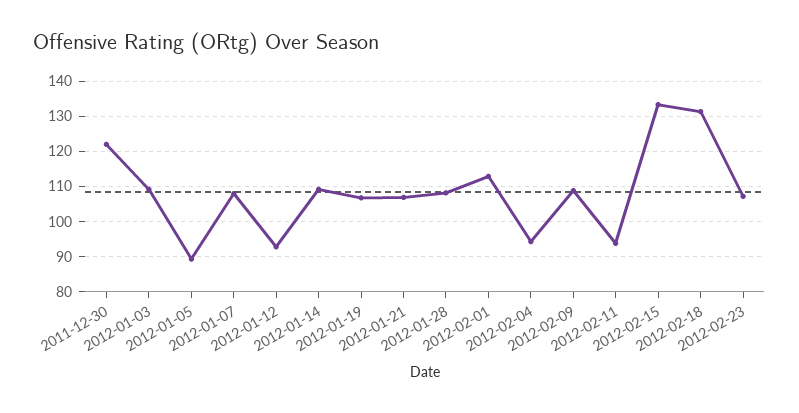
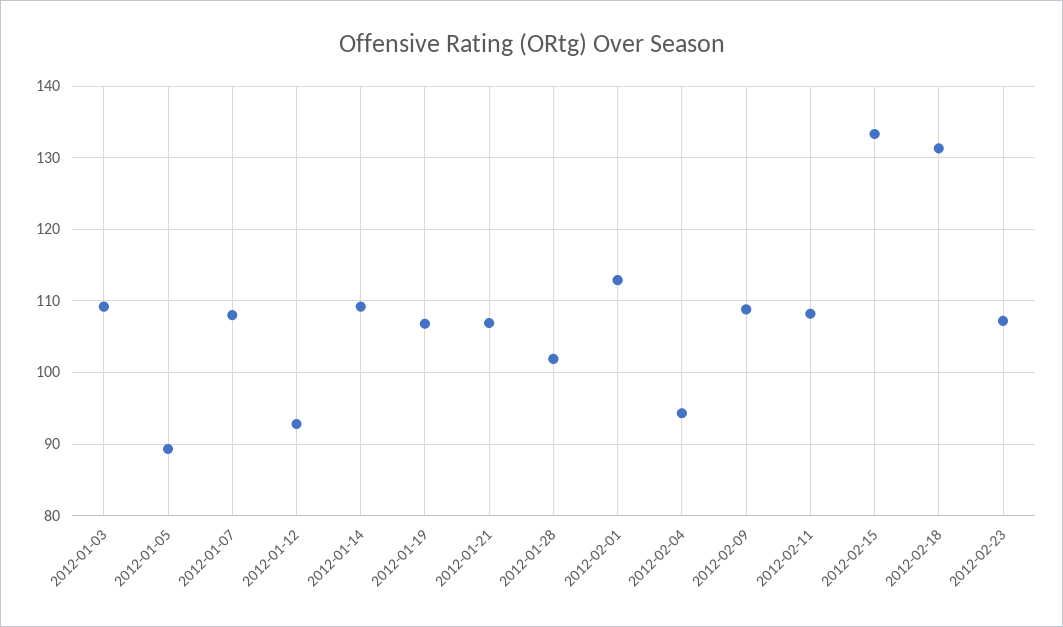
  {
-   "2011-12-30": 122,
    "2012-01-03": 109,
    "2012-01-05": 89,
    "2012-01-07": 108,
    "2012-01-12": 93,
    "2012-01-14": 109,
    "2012-01-19": 107,
    "2012-01-21": 107,
-   "2012-01-28": 108,
+   "2012-01-28": 102,
    "2012-02-01": 113,
    "2012-02-04": 94,
    "2012-02-09": 109,
-   "2012-02-11": 94,
+   "2012-02-11": 108,
    "2012-02-15": 133,
    "2012-02-18": 131,
    "2012-02-23": 107
  }

